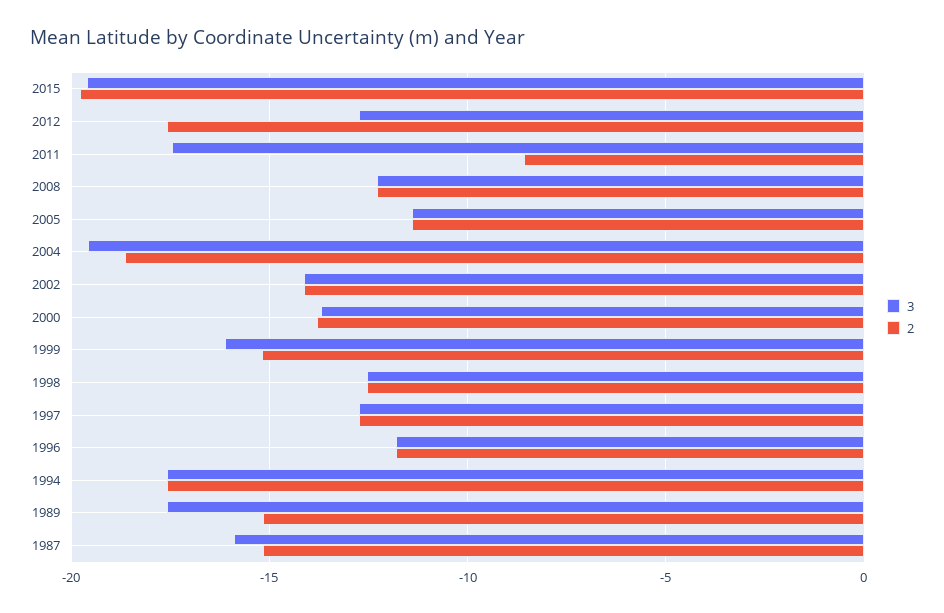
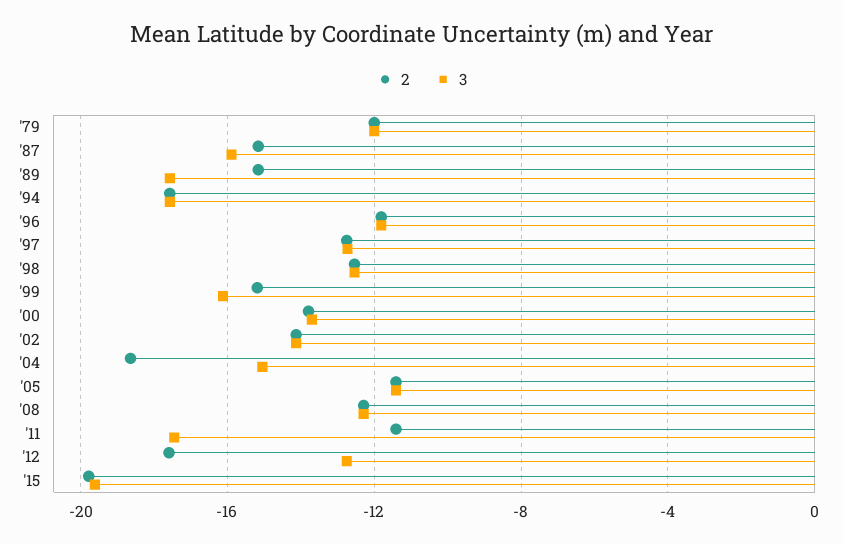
  {
    "3": {
      "2015": -19.5,
      "2012": -13,
      "2011": -17.5,
      "2008": -12.5,
      "2005": -11.5,
-     "2004": -19.5,
+     "2004": -15,
      "2002": -14,
      "2000": -13.5,
      "1999": -16,
      "1998": -12.5,
      "1997": -12.5,
      "1996": -12,
      "1994": -17.5,
      "1989": -17.5,
-     "1987": -16
+     "1987": -16,
+     "'79": -12
    },
    "2": {
      "2015": -20,
      "2012": -17.5,
-     "2011": -8.5,
+     "2011": -11.5,
      "2008": -12.5,
      "2005": -11.5,
      "2004": -18.5,
      "2002": -14,
      "2000": -14,
      "1999": -15,
      "1998": -12.5,
      "1997": -13,
      "1996": -12,
      "1994": -17.5,
      "1989": -15,
-     "1987": -15
+     "1987": -15,
+     "'79": -12
    }
  }

